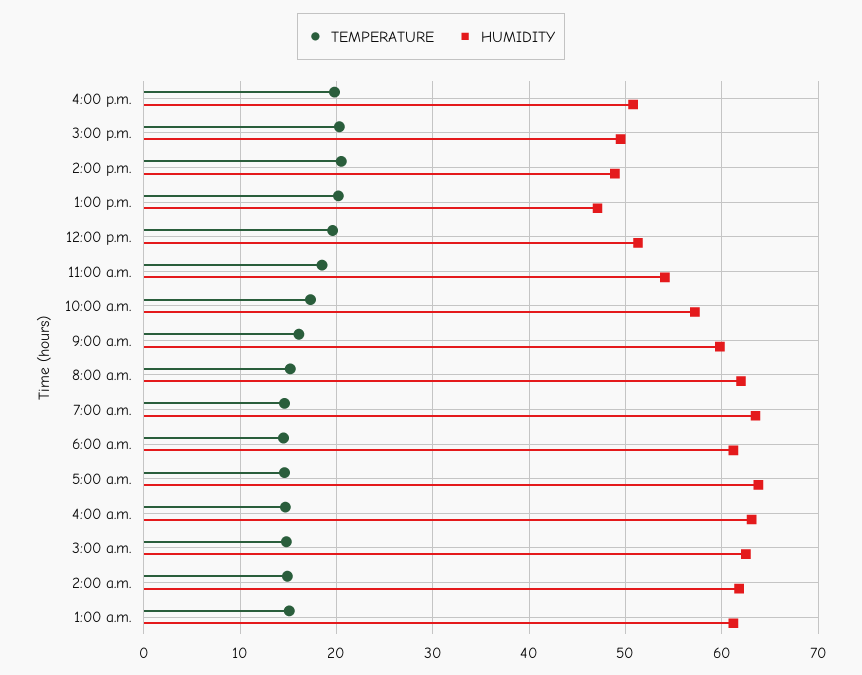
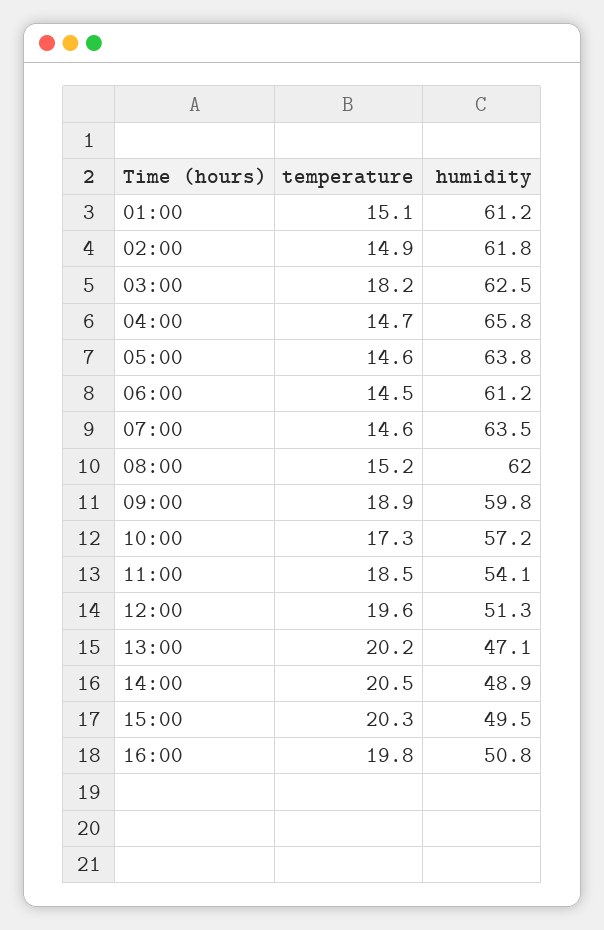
  {
    "TEMPERATURE": {
      "4:00 p.m.": 19.8,
      "3:00 p.m.": 20.3,
      "2:00 p.m.": 20.5,
      "1:00 p.m.": 20.2,
      "12:00 p.m.": 19.6,
      "11:00 a.m.": 18.5,
      "10:00 a.m.": 17.3,
-     "9:00 a.m.": 16,
+     "9:00 a.m.": 18.9,
      "8:00 a.m.": 15.2,
      "7:00 a.m.": 14.6,
      "6:00 a.m.": 14.5,
      "5:00 a.m.": 14.6,
      "4:00 a.m.": 14.7,
-     "3:00 a.m.": 15,
+     "3:00 a.m.": 18.2,
      "2:00 a.m.": 14.9,
      "1:00 a.m.": 15.1
    },
    "HUMIDITY": {
      "4:00 p.m.": 50.8,
      "3:00 p.m.": 49.5,
      "2:00 p.m.": 48.9,
      "1:00 p.m.": 47.1,
      "12:00 p.m.": 51.3,
      "11:00 a.m.": 54.1,
      "10:00 a.m.": 57.2,
      "9:00 a.m.": 59.8,
      "8:00 a.m.": 62,
      "7:00 a.m.": 63.5,
      "6:00 a.m.": 61.2,
      "5:00 a.m.": 63.8,
-     "4:00 a.m.": 63,
+     "4:00 a.m.": 65.8,
      "3:00 a.m.": 62.5,
      "2:00 a.m.": 61.8,
      "1:00 a.m.": 61.2
    }
  }

